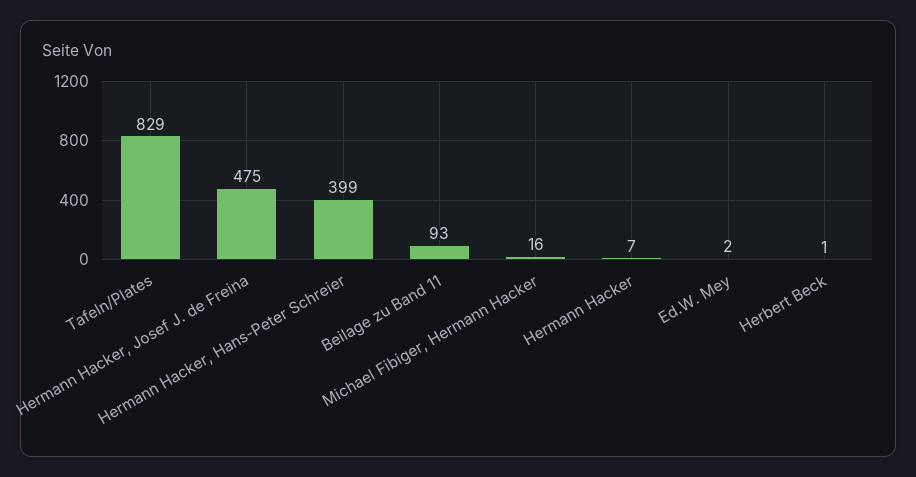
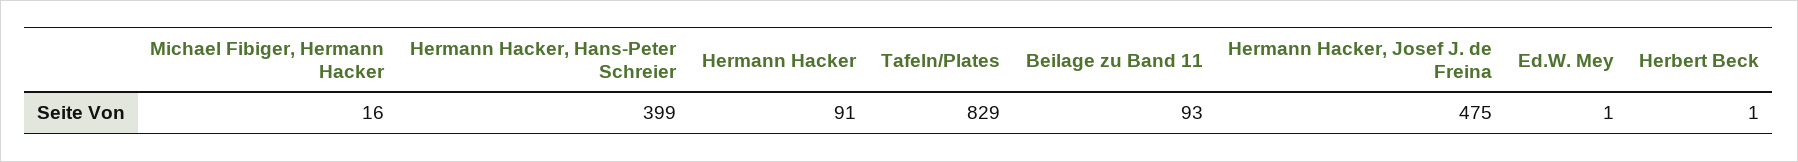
  {
    "Tafeln/Plates": 829,
    "Hermann Hacker, Josef J. de Freina": 475,
    "Hermann Hacker, Hans-Peter Schreier": 399,
    "Beilage zu Band 11": 93,
    "Michael Fibiger, Hermann Hacker": 16,
-   "Hermann Hacker": 7,
+   "Hermann Hacker": 91,
-   "Ed.W. Mey": 2,
+   "Ed.W. Mey": 1,
    "Herbert Beck": 1
  }

